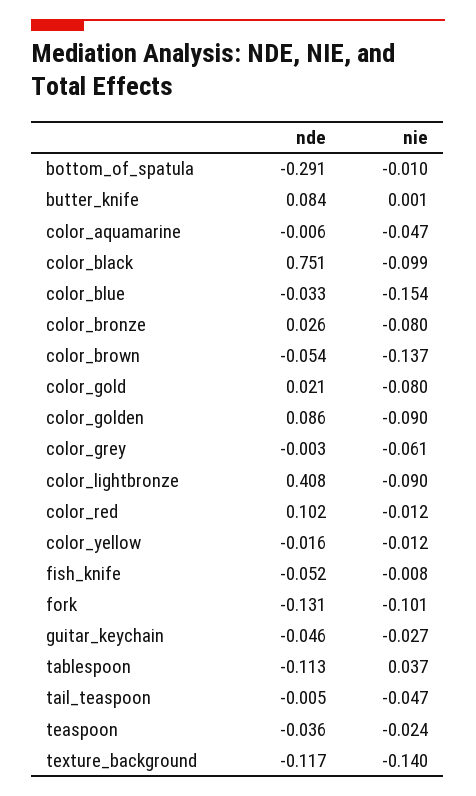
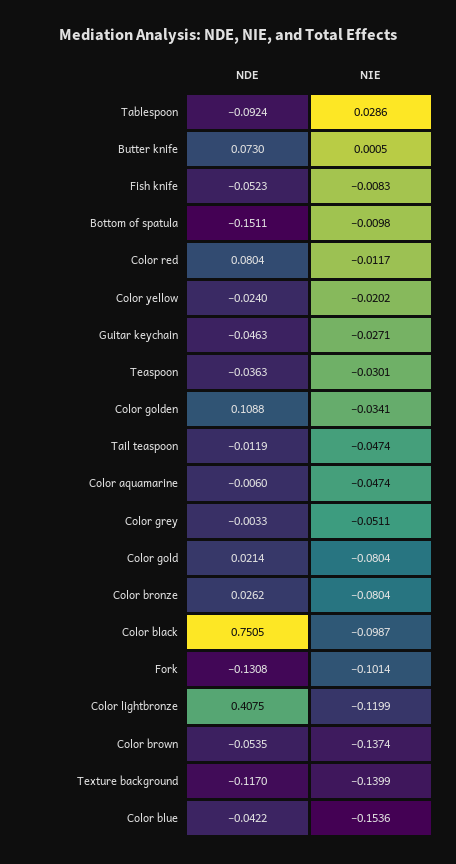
  {
    "nde": {
-     "bottom_of_spatula": -0.291,
+     "bottom_of_spatula": -0.1511,
-     "butter_knife": 0.084,
+     "butter_knife": 0.073,
      "color_aquamarine": -0.006,
      "color_black": 0.7505,
-     "color_blue": -0.033,
+     "color_blue": -0.0422,
      "color_bronze": 0.0262,
      "color_brown": -0.0535,
      "color_gold": 0.0214,
-     "color_golden": 0.086,
+     "color_golden": 0.1088,
      "color_grey": -0.0033,
      "color_lightbronze": 0.4075,
-     "color_red": 0.102,
+     "color_red": 0.0804,
-     "color_yellow": -0.016,
+     "color_yellow": -0.024,
      "fish_knife": -0.0523,
      "fork": -0.1308,
      "guitar_keychain": -0.0463,
-     "tablespoon": -0.113,
+     "tablespoon": -0.0924,
-     "tail_teaspoon": -0.005,
+     "tail_teaspoon": -0.0119,
      "teaspoon": -0.0363,
      "texture_background": -0.117
    },
    "nie": {
      "bottom_of_spatula": -0.0098,
      "butter_knife": 0.0005,
      "color_aquamarine": -0.0474,
      "color_black": -0.0987,
      "color_blue": -0.1536,
      "color_bronze": -0.0804,
      "color_brown": -0.1374,
      "color_gold": -0.0804,
-     "color_golden": -0.09,
+     "color_golden": -0.0341,
-     "color_grey": -0.061,
+     "color_grey": -0.0511,
-     "color_lightbronze": -0.09,
+     "color_lightbronze": -0.1199,
      "color_red": -0.0117,
-     "color_yellow": -0.012,
+     "color_yellow": -0.0202,
      "fish_knife": -0.0083,
      "fork": -0.1014,
      "guitar_keychain": -0.0271,
-     "tablespoon": 0.037,
+     "tablespoon": 0.0286,
      "tail_teaspoon": -0.0474,
-     "teaspoon": -0.024,
+     "teaspoon": -0.0301,
      "texture_background": -0.1399
    }
  }

